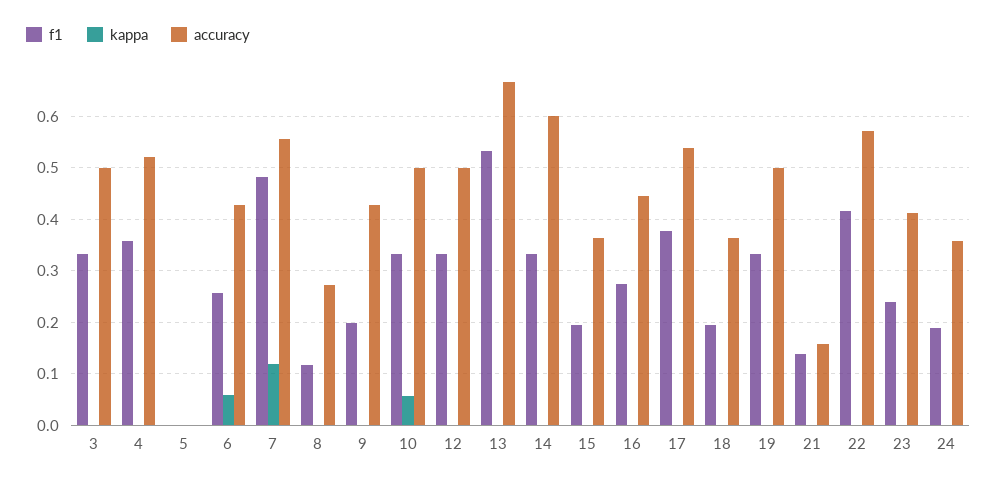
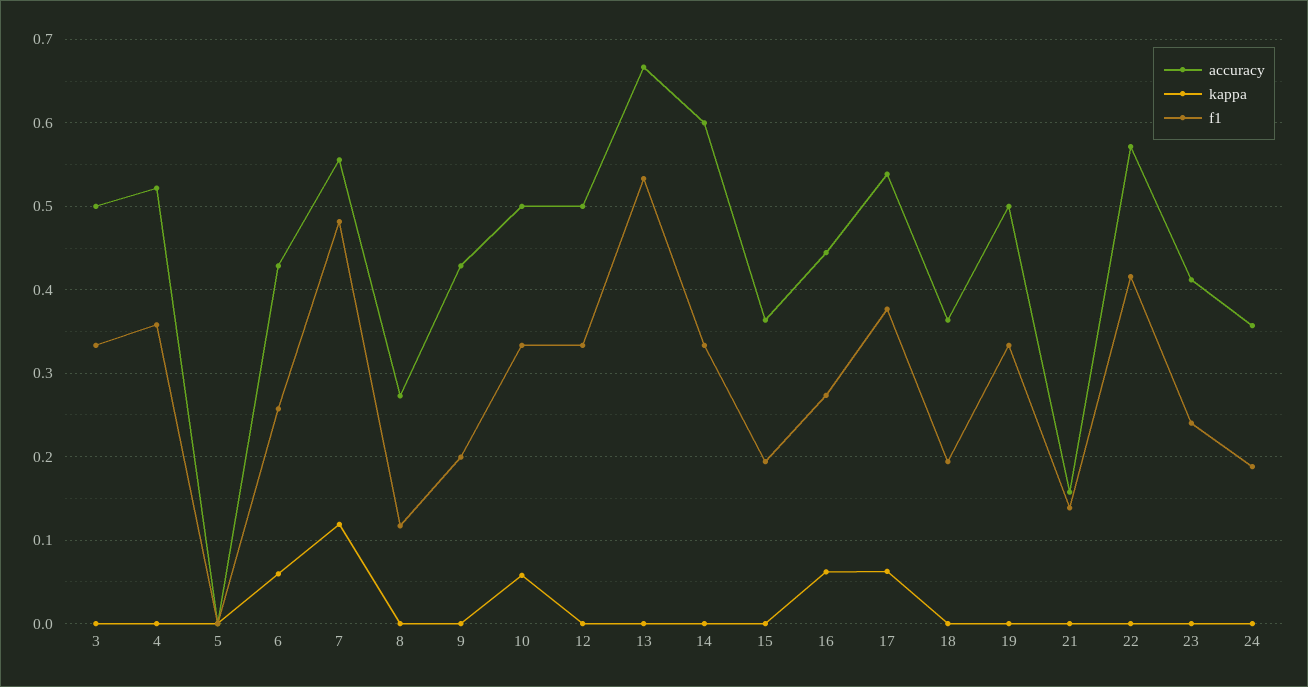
  {
    "f1": {
      "3": 0.33,
      "4": 0.36,
      "5": 0,
      "6": 0.26,
      "7": 0.48,
      "8": 0.12,
      "9": 0.2,
      "10": 0.33,
      "12": 0.33,
      "13": 0.53,
      "14": 0.33,
      "15": 0.19,
      "16": 0.27,
      "17": 0.38,
      "18": 0.19,
      "19": 0.33,
      "21": 0.14,
      "22": 0.42,
      "23": 0.24,
      "24": 0.19
    },
    "kappa": {
      "3": 0,
      "4": 0,
      "5": 0,
      "6": 0.06,
      "7": 0.12,
      "8": 0,
      "9": 0,
      "10": 0.06,
      "12": 0,
      "13": 0,
      "14": 0,
      "15": 0,
-     "16": 0,
+     "16": 0.06,
-     "17": 0,
+     "17": 0.06,
      "18": 0,
      "19": 0,
      "21": 0,
      "22": 0,
      "23": 0,
      "24": 0
    },
    "accuracy": {
      "3": 0.5,
      "4": 0.52,
      "5": 0,
      "6": 0.43,
      "7": 0.56,
      "8": 0.27,
      "9": 0.43,
      "10": 0.5,
      "12": 0.5,
      "13": 0.67,
      "14": 0.6,
      "15": 0.36,
      "16": 0.44,
      "17": 0.54,
      "18": 0.36,
      "19": 0.5,
      "21": 0.16,
      "22": 0.57,
      "23": 0.41,
      "24": 0.36
    }
  }

